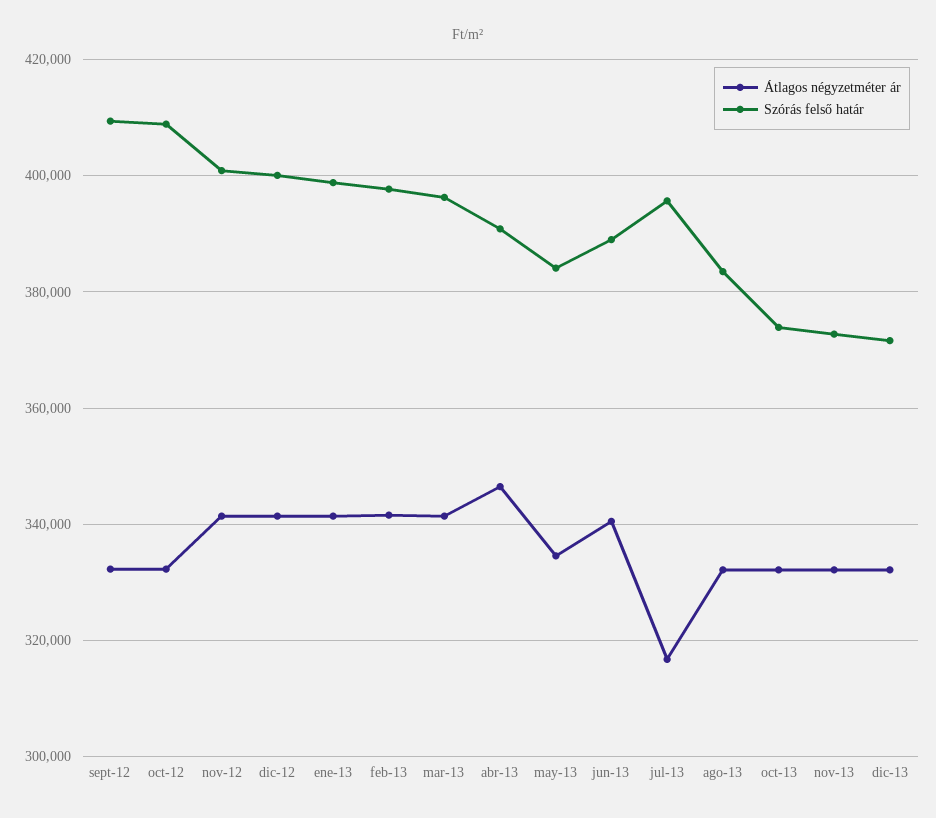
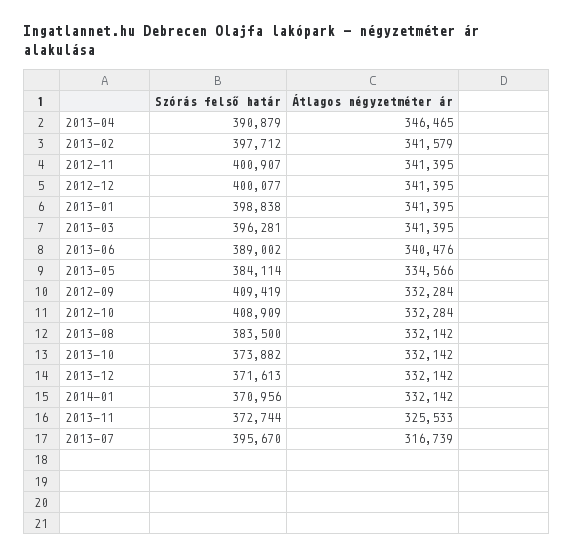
  {
    "Átlagos négyzetméter ár": {
      "sept-12": 332284,
      "oct-12": 332284,
      "nov-12": 341395,
      "dic-12": 341395,
      "ene-13": 341395,
      "feb-13": 341579,
      "mar-13": 341395,
      "abr-13": 346465,
      "may-13": 334566,
      "jun-13": 340476,
      "jul-13": 316739,
      "ago-13": 332142,
      "oct-13": 332142,
-     "nov-13": 332000,
+     "nov-13": 325533,
-     "dic-13": 332142
+     "dic-13": 332142,
+     "2014-01": 332142
    },
    "Szórás felső határ": {
      "sept-12": 409419,
      "oct-12": 408909,
      "nov-12": 400907,
      "dic-12": 400077,
      "ene-13": 398838,
      "feb-13": 397712,
      "mar-13": 396281,
      "abr-13": 390879,
      "may-13": 384114,
      "jun-13": 389002,
      "jul-13": 395670,
      "ago-13": 383500,
      "oct-13": 373882,
      "nov-13": 372744,
-     "dic-13": 371613
+     "dic-13": 371613,
+     "2014-01": 370956
    }
  }

